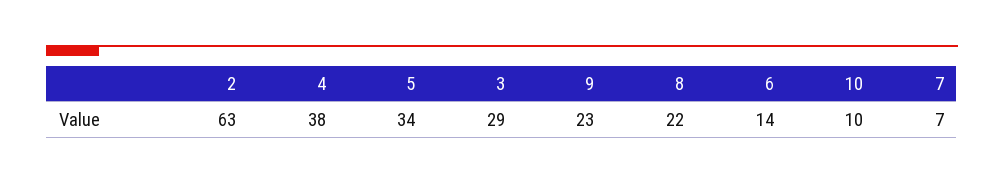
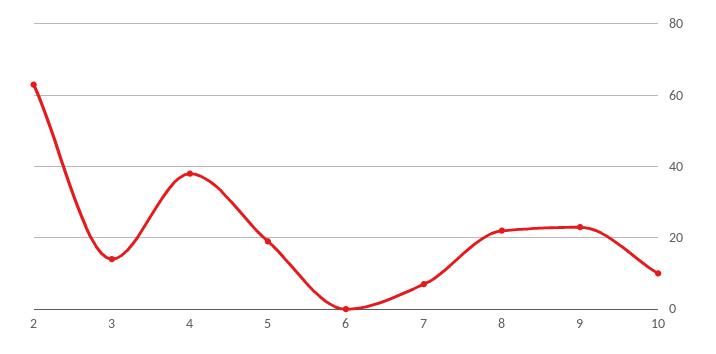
  {
    "2": 63,
    "4": 38,
-   "5": 34,
+   "5": 20,
-   "3": 29,
+   "3": 15,
    "9": 23,
    "8": 22,
-   "6": 14,
+   "6": 0,
    "10": 10,
    "7": 7
  }

